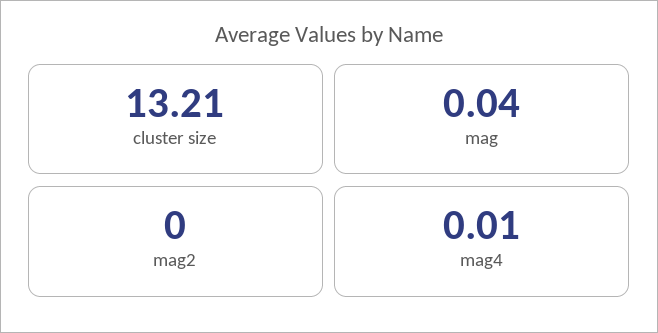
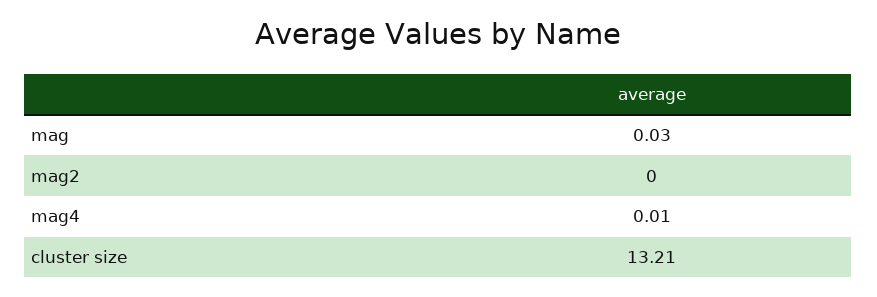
  {
    "cluster size": 13.21,
-   "mag": 0.04,
+   "mag": 0.03,
    "mag2": 0,
    "mag4": 0.01
  }

